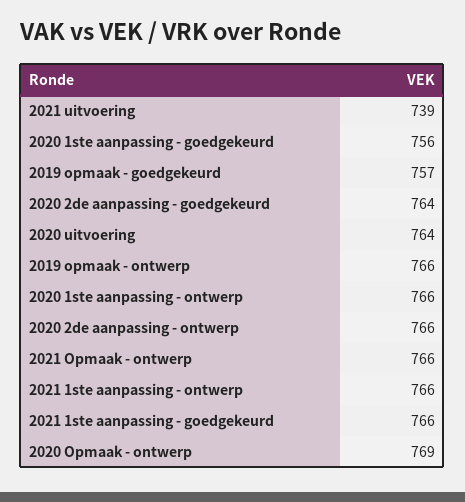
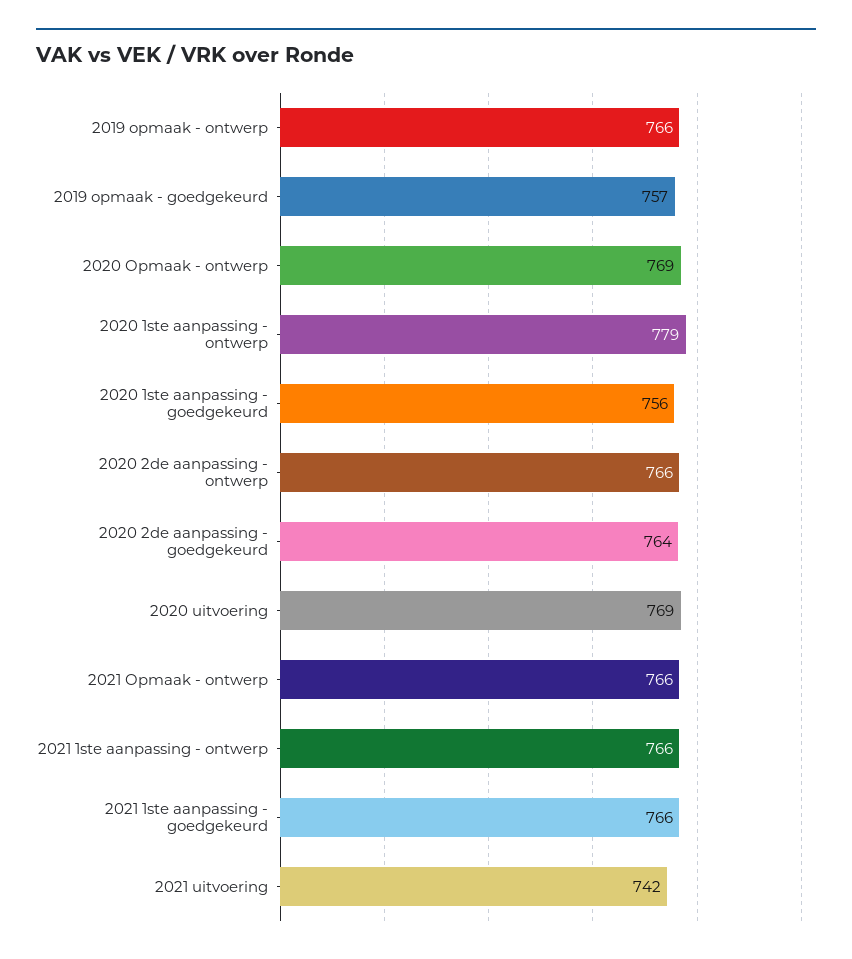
  {
-   "2021 uitvoering": 739,
+   "2021 uitvoering": 742,
    "2020 1ste aanpassing - goedgekeurd": 756,
    "2019 opmaak - goedgekeurd": 757,
    "2020 2de aanpassing - goedgekeurd": 764,
-   "2020 uitvoering": 764,
+   "2020 uitvoering": 769,
    "2019 opmaak - ontwerp": 766,
-   "2020 1ste aanpassing - ontwerp": 766,
+   "2020 1ste aanpassing - ontwerp": 779,
    "2020 2de aanpassing - ontwerp": 766,
    "2021 Opmaak - ontwerp": 766,
    "2021 1ste aanpassing - ontwerp": 766,
    "2021 1ste aanpassing - goedgekeurd": 766,
    "2020 Opmaak - ontwerp": 769
  }

